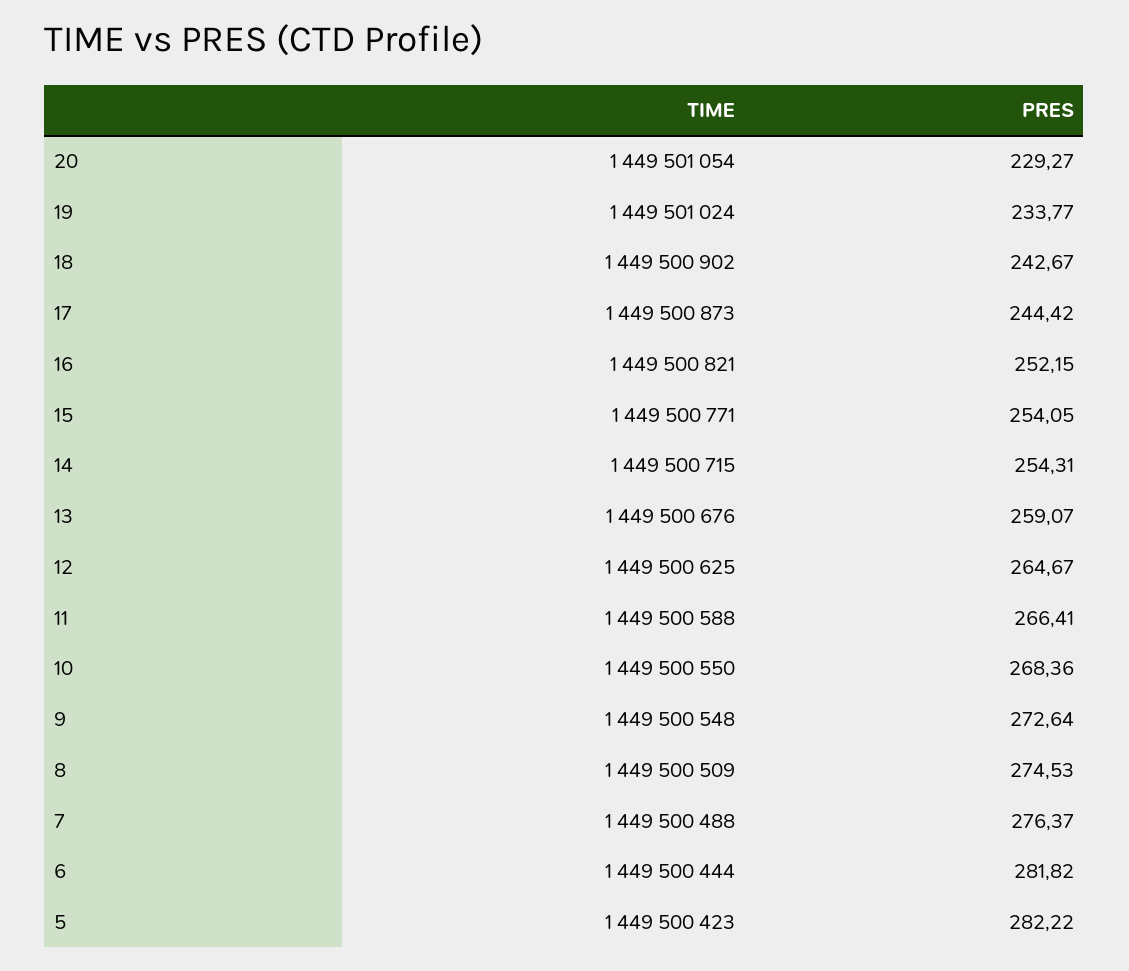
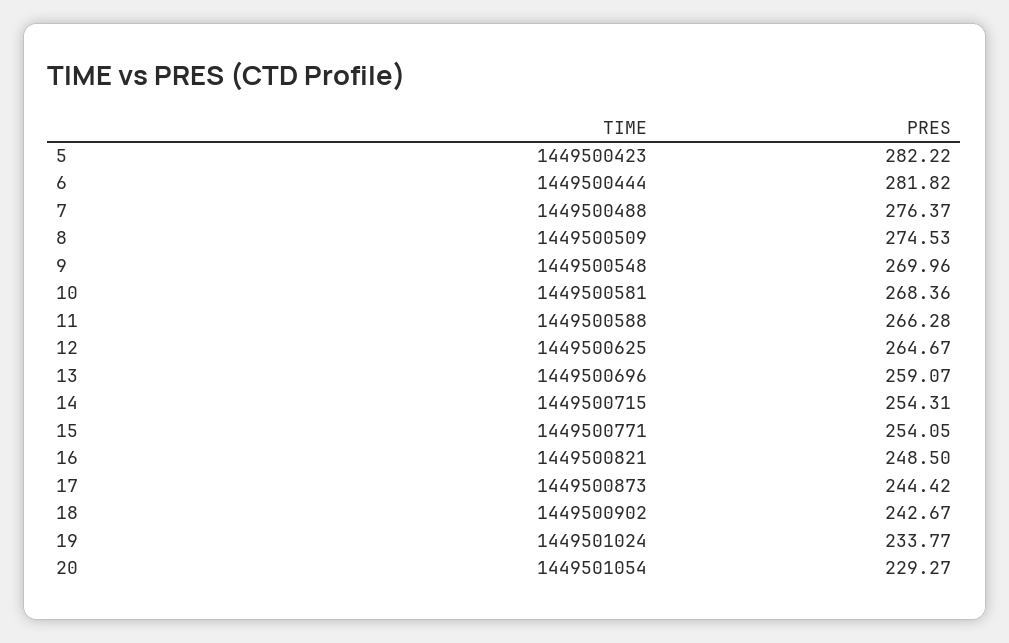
  {
    "TIME": {
      "20": 1449501054,
      "19": 1449501024,
      "18": 1449500902,
      "17": 1449500873,
      "16": 1449500821,
      "15": 1449500771,
      "14": 1449500715,
-     "13": 1449500676,
+     "13": 1449500696,
      "12": 1449500625,
      "11": 1449500588,
-     "10": 1449500550,
+     "10": 1449500581,
      "9": 1449500548,
      "8": 1449500509,
      "7": 1449500488,
      "6": 1449500444,
      "5": 1449500423
    },
    "PRES": {
      "20": 229.27,
      "19": 233.77,
      "18": 242.67,
      "17": 244.42,
-     "16": 252.15,
+     "16": 248.5,
      "15": 254.05,
      "14": 254.31,
      "13": 259.07,
      "12": 264.67,
-     "11": 266.41,
+     "11": 266.28,
      "10": 268.36,
-     "9": 272.64,
+     "9": 269.96,
      "8": 274.53,
      "7": 276.37,
      "6": 281.82,
      "5": 282.22
    }
  }

